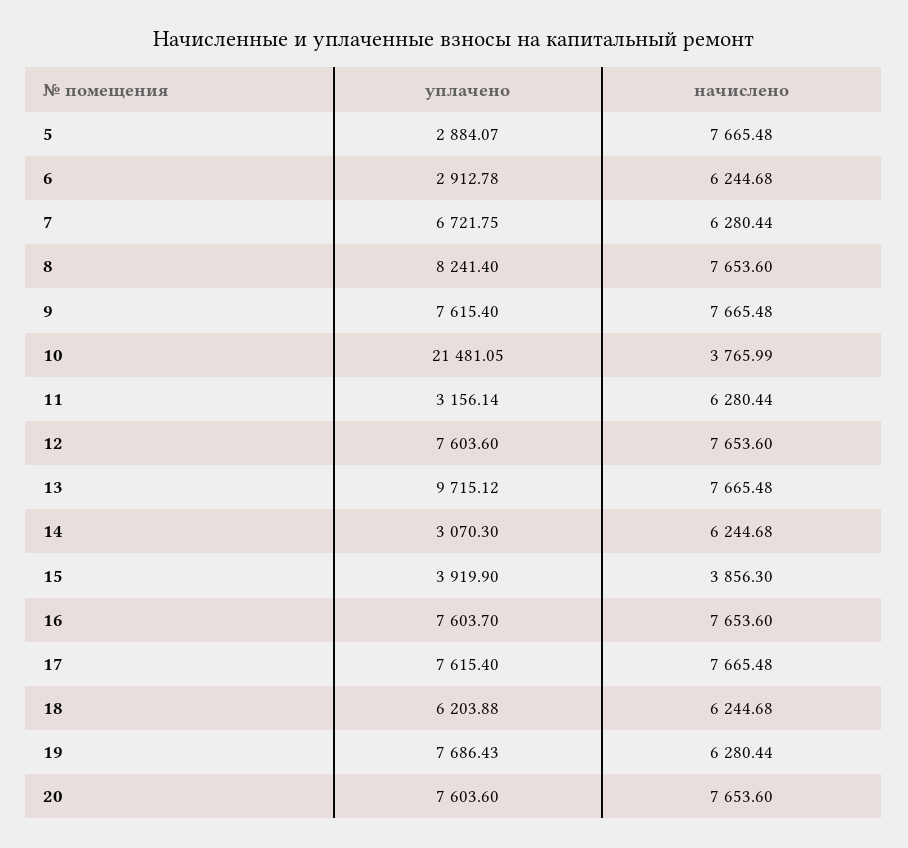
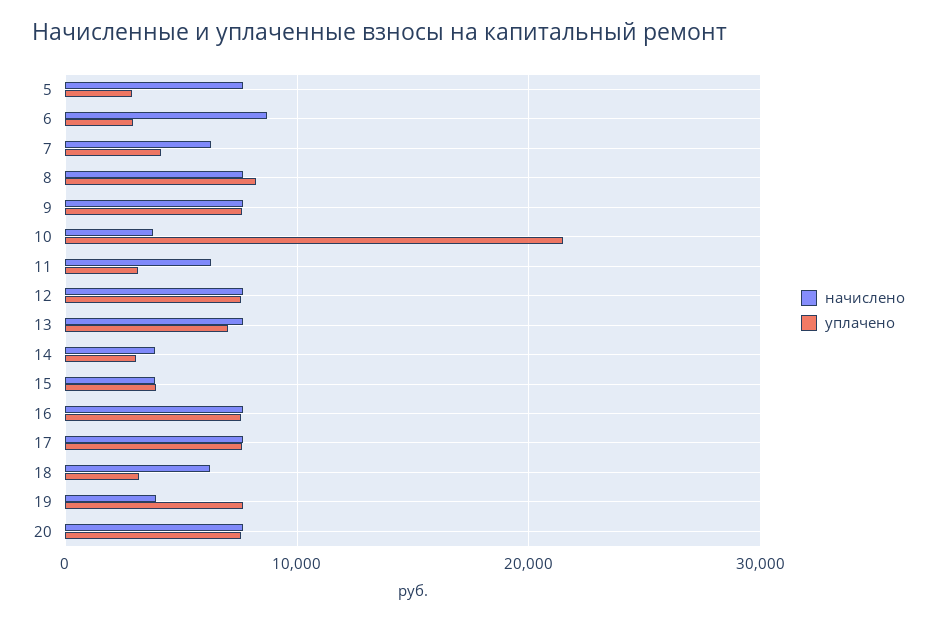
  {
    "уплачено": {
      "5": 2884.07,
      "6": 2912.78,
-     "7": 6721.75,
+     "7": 4000,
      "8": 8241.4,
      "9": 7615.4,
      "10": 21481.05,
      "11": 3156.14,
      "12": 7603.6,
-     "13": 9715.12,
+     "13": 7000,
      "14": 3070.3,
      "15": 3919.9,
      "16": 7603.7,
      "17": 7615.4,
-     "18": 6203.88,
+     "18": 3000,
      "19": 7686.43,
      "20": 7603.6
    },
    "начислено": {
      "5": 7665.48,
-     "6": 6244.68,
+     "6": 9000,
      "7": 6280.44,
      "8": 7653.6,
      "9": 7665.48,
      "10": 3765.99,
      "11": 6280.44,
      "12": 7653.6,
      "13": 7665.48,
-     "14": 6244.68,
+     "14": 4000,
      "15": 3856.3,
      "16": 7653.6,
      "17": 7665.48,
      "18": 6244.68,
-     "19": 6280.44,
+     "19": 4000,
      "20": 7653.6
    }
  }

